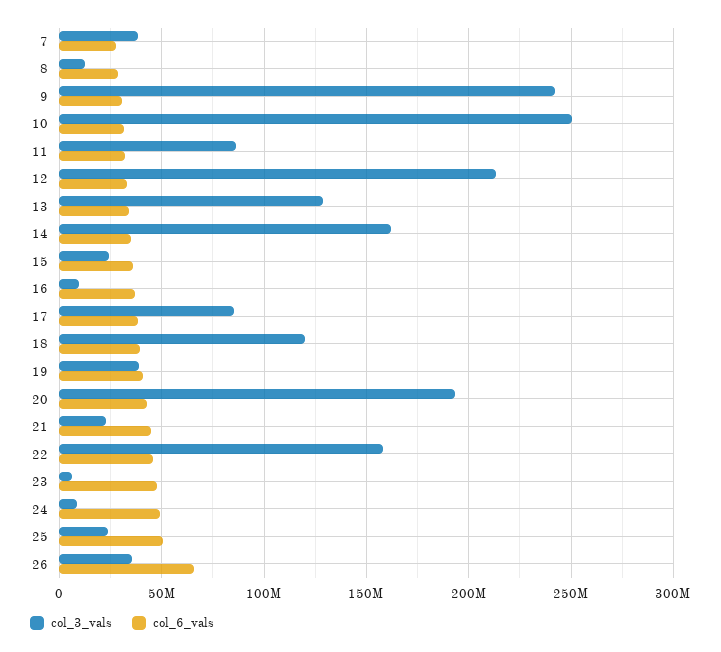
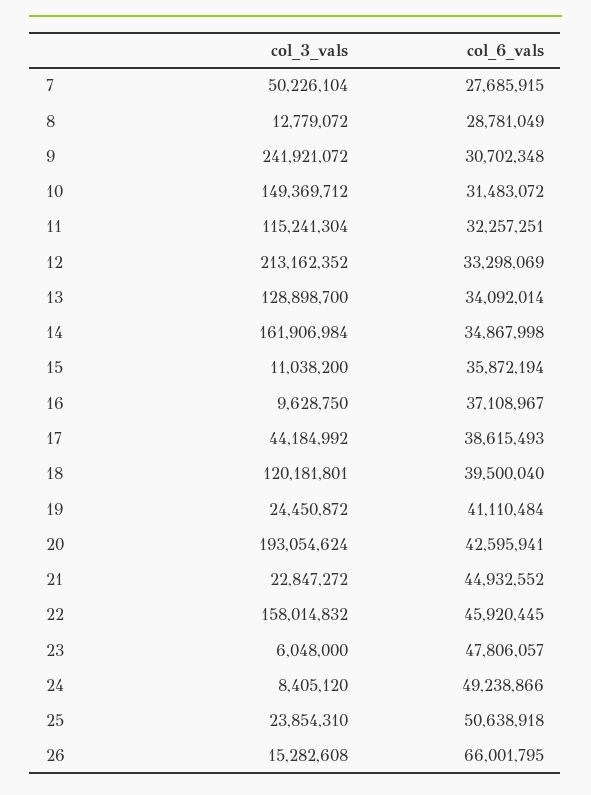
  {
    "col_3_vals": {
-     "7": 40000000,
+     "7": 50226104,
      "8": 12779072,
      "9": 241921072,
-     "10": 250000000,
+     "10": 149369712,
-     "11": 85000000,
+     "11": 115241304,
      "12": 213162352,
      "13": 128898700,
      "14": 161906984,
-     "15": 25000000,
+     "15": 11038200,
      "16": 9628750,
-     "17": 85000000,
+     "17": 44184992,
      "18": 120181801,
-     "19": 40000000,
+     "19": 24450872,
      "20": 193054624,
      "21": 22847272,
      "22": 158014832,
      "23": 6048000,
      "24": 8405120,
      "25": 23854310,
-     "26": 35000000
+     "26": 15282608
    },
    "col_6_vals": {
      "7": 27685915,
      "8": 28781049,
      "9": 30702348,
      "10": 31483072,
      "11": 32257251,
      "12": 33298069,
      "13": 34092014,
      "14": 34867998,
      "15": 35872194,
      "16": 37108967,
      "17": 38615493,
      "18": 39500040,
      "19": 41110484,
      "20": 42595941,
      "21": 44932552,
      "22": 45920445,
      "23": 47806057,
      "24": 49238866,
      "25": 50638918,
      "26": 66001795
    }
  }

